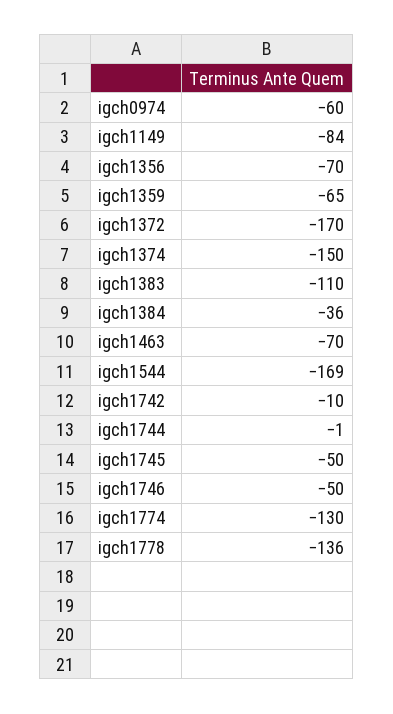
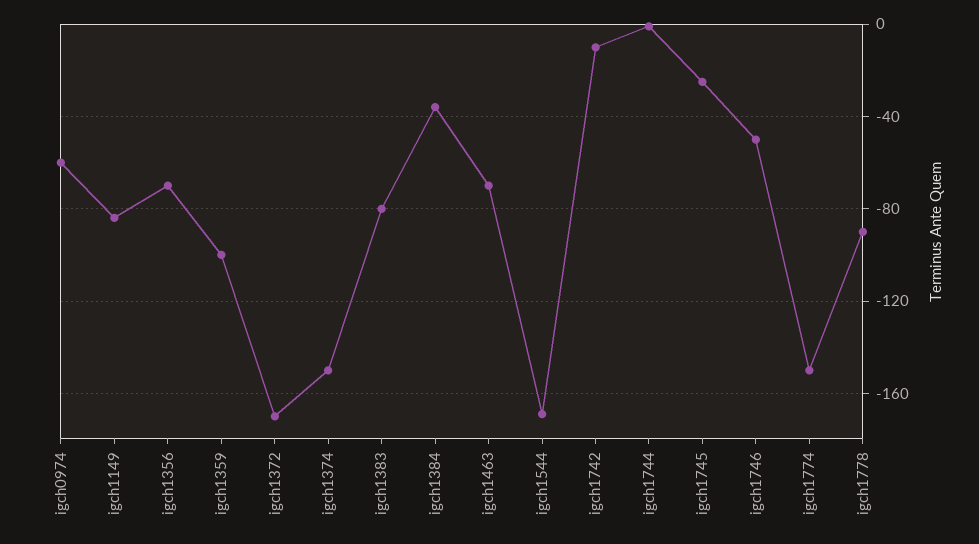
  {
    "igch0974": -60,
    "igch1149": -84,
    "igch1356": -70,
-   "igch1359": -65,
+   "igch1359": -100,
    "igch1372": -170,
    "igch1374": -150,
-   "igch1383": -110,
+   "igch1383": -80,
    "igch1384": -36,
    "igch1463": -70,
    "igch1544": -169,
    "igch1742": -10,
    "igch1744": -1,
-   "igch1745": -50,
+   "igch1745": -25,
    "igch1746": -50,
-   "igch1774": -130,
+   "igch1774": -150,
-   "igch1778": -136
+   "igch1778": -90
  }

